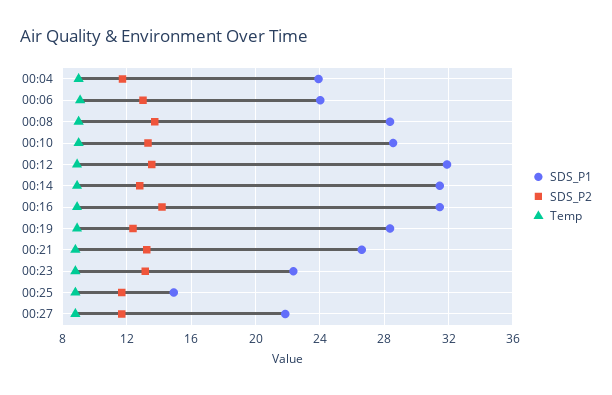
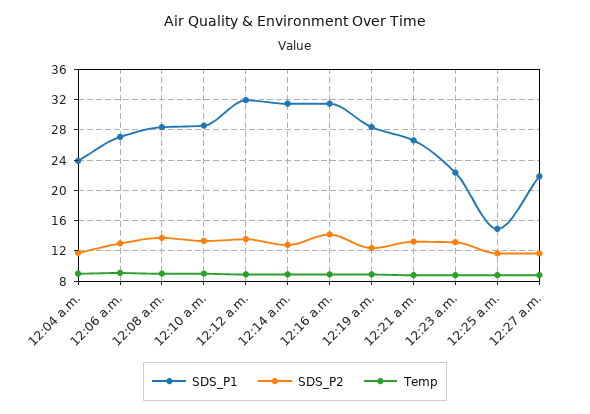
  {
    "SDS_P1": {
      "00:04": 24,
-     "00:06": 24,
+     "00:06": 27,
      "00:08": 28.5,
      "00:10": 28.5,
      "00:12": 32,
      "00:14": 31.5,
      "00:16": 31.5,
      "00:19": 28.5,
      "00:21": 26.5,
      "00:23": 22.5,
      "00:25": 15,
      "00:27": 22
    },
    "SDS_P2": {
      "00:04": 11.5,
      "00:06": 13,
      "00:08": 13.5,
      "00:10": 13.5,
      "00:12": 13.5,
      "00:14": 13,
      "00:16": 14,
      "00:19": 12.5,
      "00:21": 13,
      "00:23": 13,
      "00:25": 11.5,
      "00:27": 11.5
    },
    "Temp": {
      "00:04": 9,
      "00:06": 9,
      "00:08": 9,
      "00:10": 9,
      "00:12": 9,
      "00:14": 9,
      "00:16": 9,
      "00:19": 9,
      "00:21": 9,
      "00:23": 9,
      "00:25": 9,
      "00:27": 9
    }
  }

